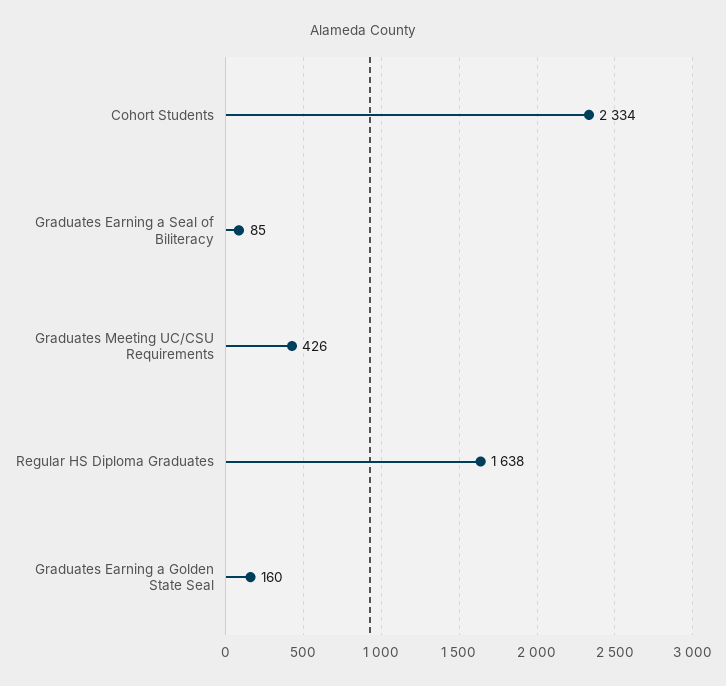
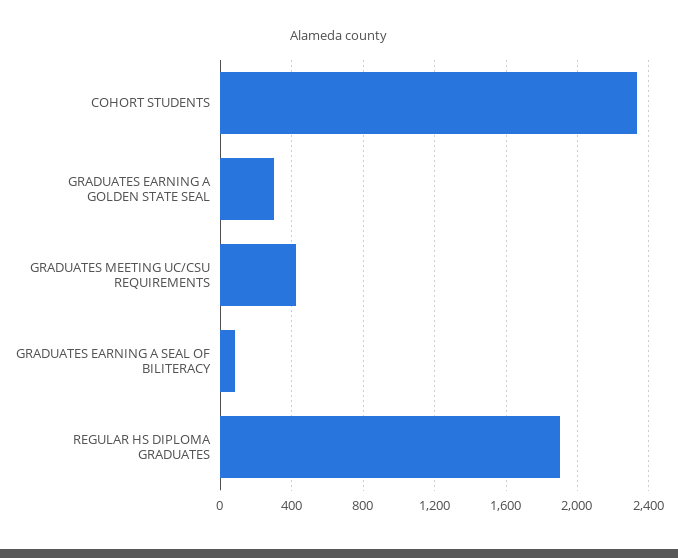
  {
    "Cohort Students": 2334,
    "Graduates Earning a Seal of Biliteracy": 85,
    "Graduates Meeting UC/CSU Requirements": 426,
-   "Regular HS Diploma Graduates": 1638,
+   "Regular HS Diploma Graduates": 1900,
-   "Graduates Earning a Golden State Seal": 160
+   "Graduates Earning a Golden State Seal": 300
  }

